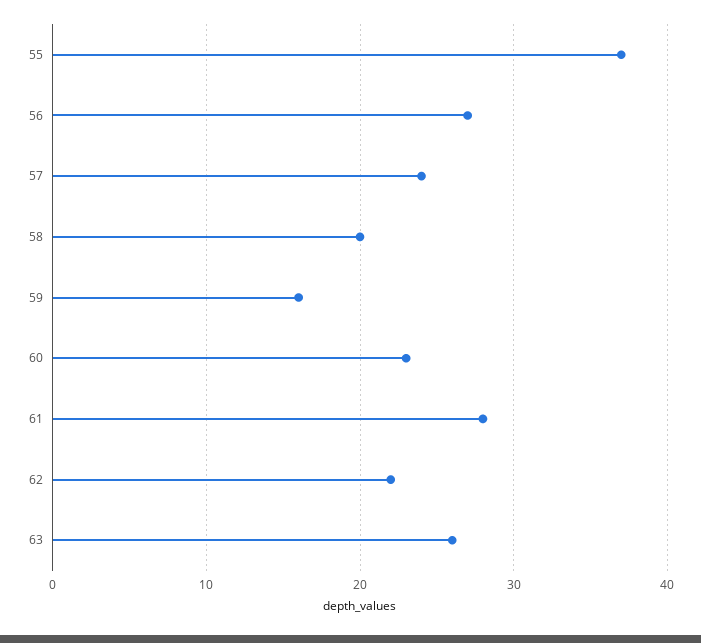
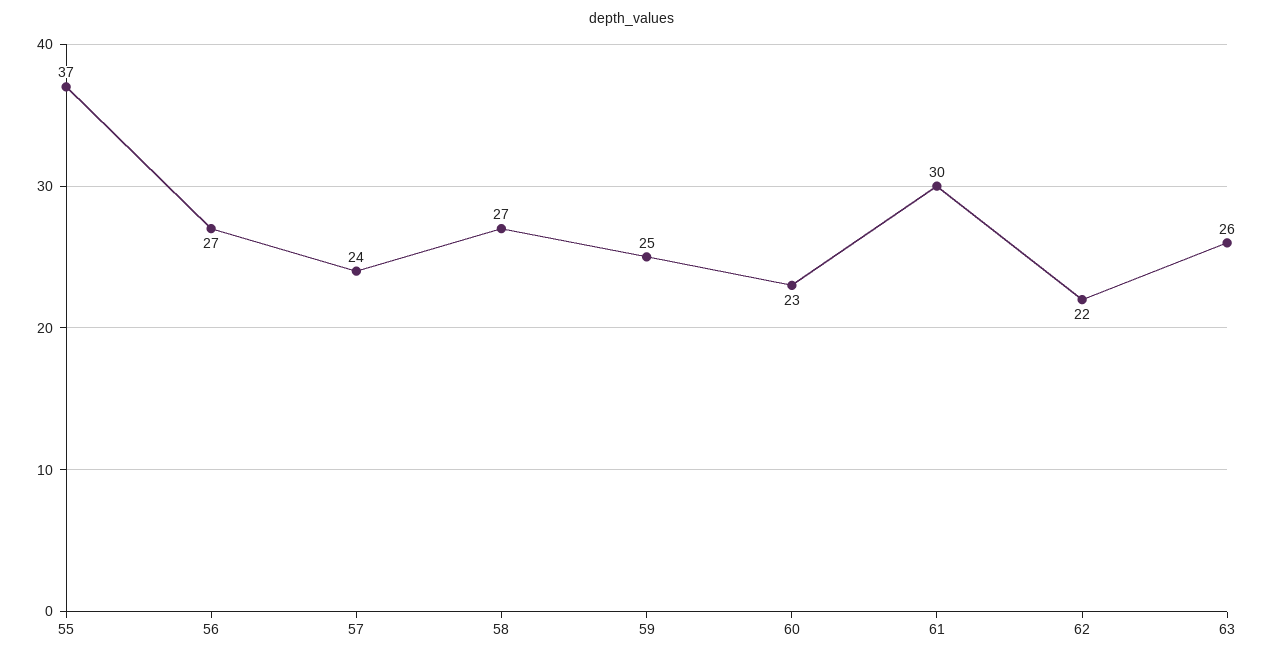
  {
    "55": 37,
    "56": 27,
    "57": 24,
-   "58": 20,
+   "58": 27,
-   "59": 16,
+   "59": 25,
    "60": 23,
-   "61": 28,
+   "61": 30,
    "62": 22,
    "63": 26
  }

